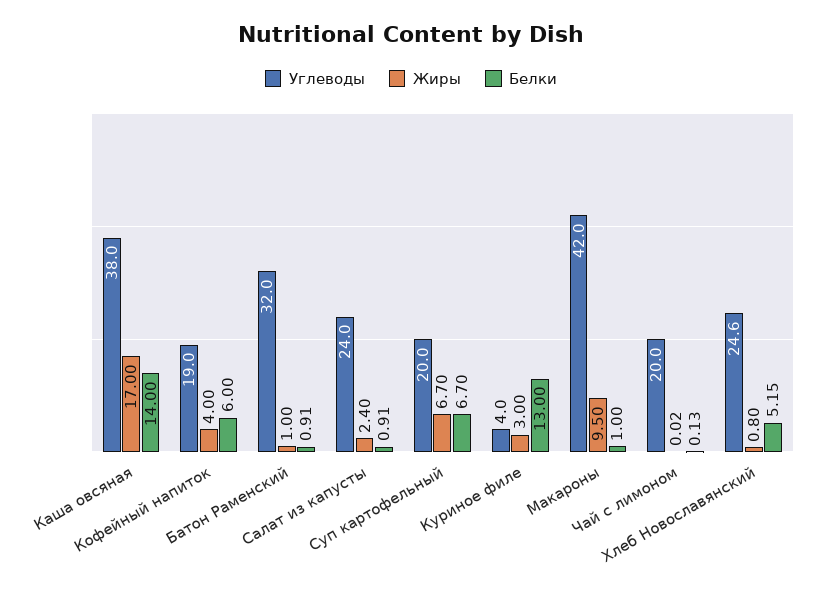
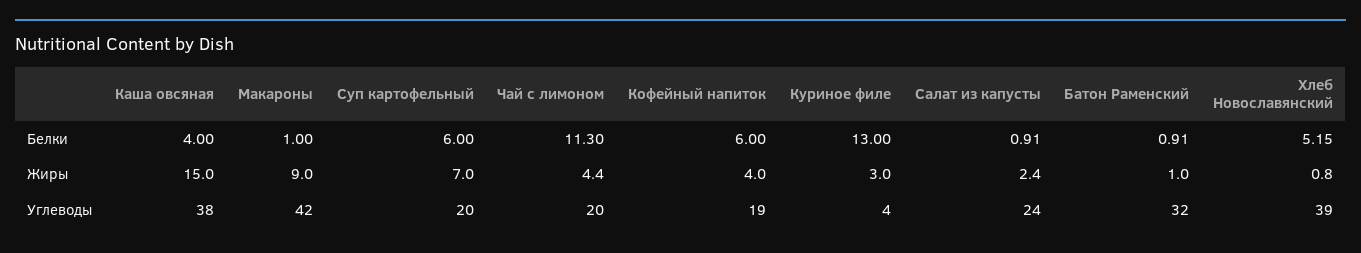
  {
    "Углеводы": {
      "Каша овсяная": 38,
      "Кофейный напиток": 19,
      "Батон Раменский": 32,
      "Салат из капусты": 24,
      "Суп картофельный": 20,
      "Куриное филе": 4,
      "Макароны": 42,
      "Чай с лимоном": 20,
-     "Хлеб Новославянский": 24.6
+     "Хлеб Новославянский": 39
    },
    "Жиры": {
-     "Каша овсяная": 17,
+     "Каша овсяная": 15,
      "Кофейный напиток": 4,
      "Батон Раменский": 1,
      "Салат из капусты": 2.4,
-     "Суп картофельный": 6.7,
+     "Суп картофельный": 7,
      "Куриное филе": 3,
-     "Макароны": 9.5,
+     "Макароны": 9,
-     "Чай с лимоном": 0.02,
+     "Чай с лимоном": 4.4,
      "Хлеб Новославянский": 0.8
    },
    "Белки": {
-     "Каша овсяная": 14,
+     "Каша овсяная": 4,
      "Кофейный напиток": 6,
      "Батон Раменский": 0.91,
      "Салат из капусты": 0.91,
-     "Суп картофельный": 6.7,
+     "Суп картофельный": 6,
      "Куриное филе": 13,
      "Макароны": 1,
-     "Чай с лимоном": 0.13,
+     "Чай с лимоном": 11.3,
      "Хлеб Новославянский": 5.15
    }
  }

